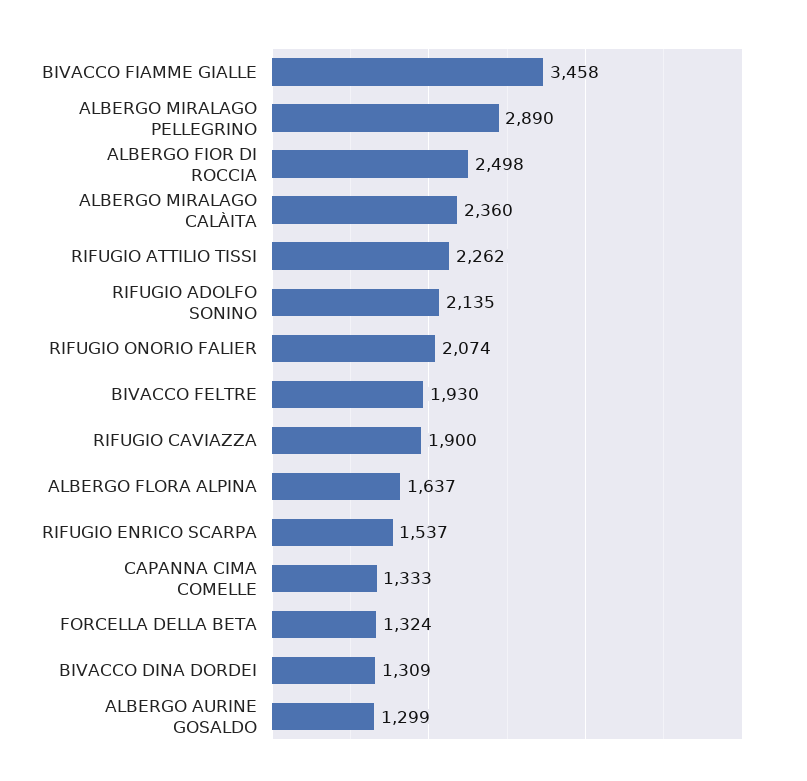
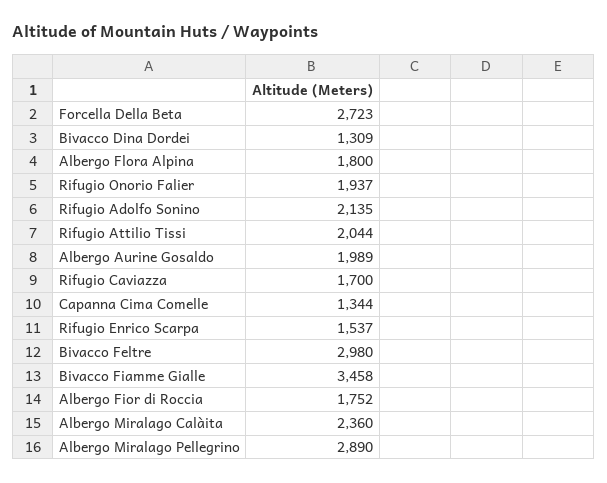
  {
    "BIVACCO FIAMME GIALLE": 3458,
    "ALBERGO MIRALAGO PELLEGRINO": 2890,
-   "ALBERGO FIOR DI ROCCIA": 2498,
+   "ALBERGO FIOR DI ROCCIA": 1752,
    "ALBERGO MIRALAGO CALÀITA": 2360,
-   "RIFUGIO ATTILIO TISSI": 2262,
+   "RIFUGIO ATTILIO TISSI": 2044,
    "RIFUGIO ADOLFO SONINO": 2135,
-   "RIFUGIO ONORIO FALIER": 2074,
+   "RIFUGIO ONORIO FALIER": 1937,
-   "BIVACCO FELTRE": 1930,
+   "BIVACCO FELTRE": 2980,
-   "RIFUGIO CAVIAZZA": 1900,
+   "RIFUGIO CAVIAZZA": 1700,
-   "ALBERGO FLORA ALPINA": 1637,
+   "ALBERGO FLORA ALPINA": 1800,
    "RIFUGIO ENRICO SCARPA": 1537,
-   "CAPANNA CIMA COMELLE": 1333,
+   "CAPANNA CIMA COMELLE": 1344,
-   "FORCELLA DELLA BETA": 1324,
+   "FORCELLA DELLA BETA": 2723,
    "BIVACCO DINA DORDEI": 1309,
-   "ALBERGO AURINE GOSALDO": 1299
+   "ALBERGO AURINE GOSALDO": 1989
  }

